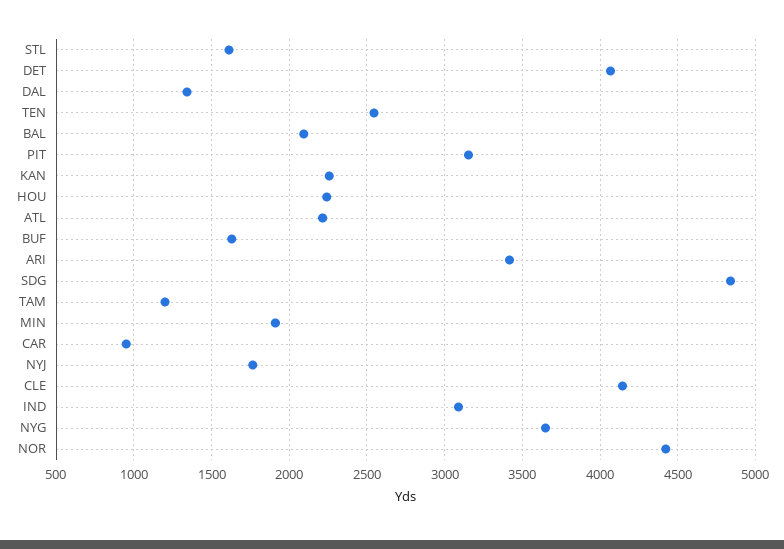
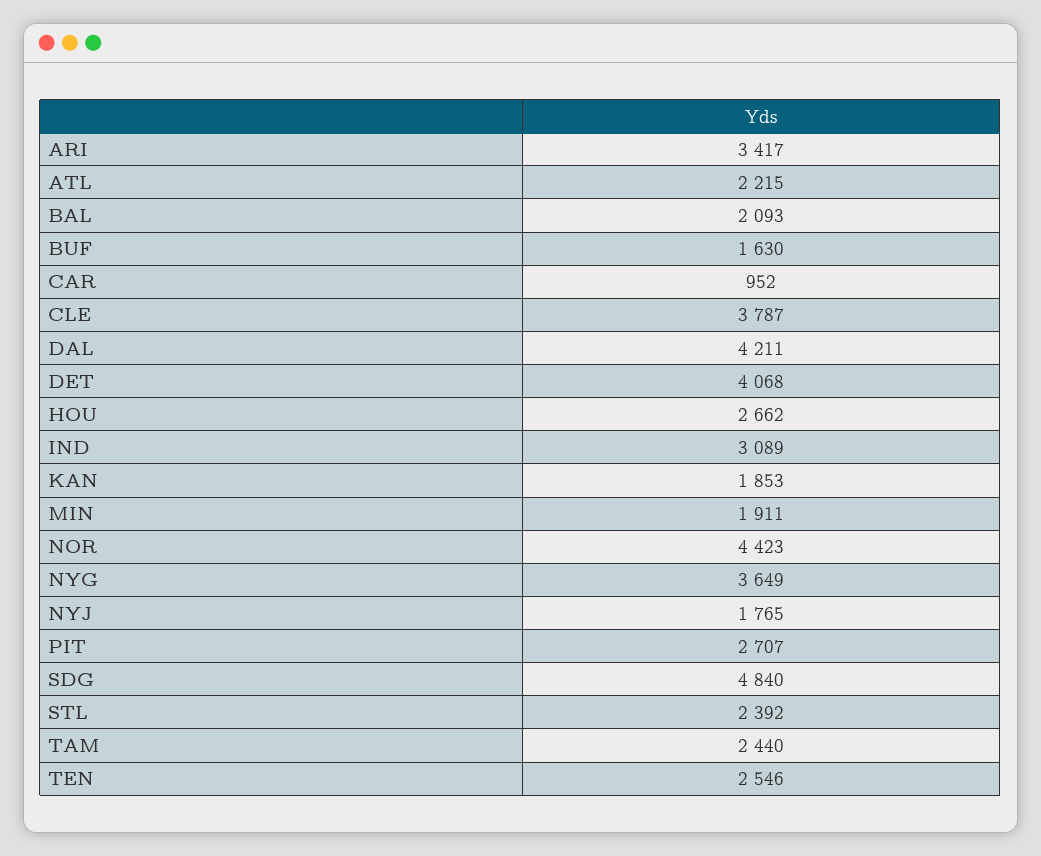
  {
-   "STL": 1600,
+   "STL": 2392,
    "DET": 4068,
-   "DAL": 1350,
+   "DAL": 4211,
    "TEN": 2546,
    "BAL": 2093,
-   "PIT": 3150,
+   "PIT": 2707,
-   "KAN": 2250,
+   "KAN": 1853,
-   "HOU": 2250,
+   "HOU": 2662,
    "ATL": 2215,
    "BUF": 1630,
    "ARI": 3417,
    "SDG": 4840,
-   "TAM": 1200,
+   "TAM": 2440,
    "MIN": 1911,
    "CAR": 952,
    "NYJ": 1765,
-   "CLE": 4150,
+   "CLE": 3787,
    "IND": 3089,
    "NYG": 3649,
    "NOR": 4423
  }

